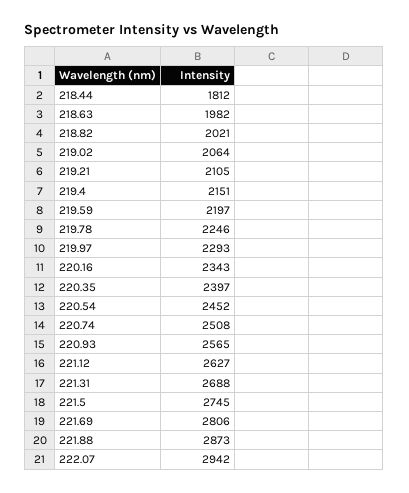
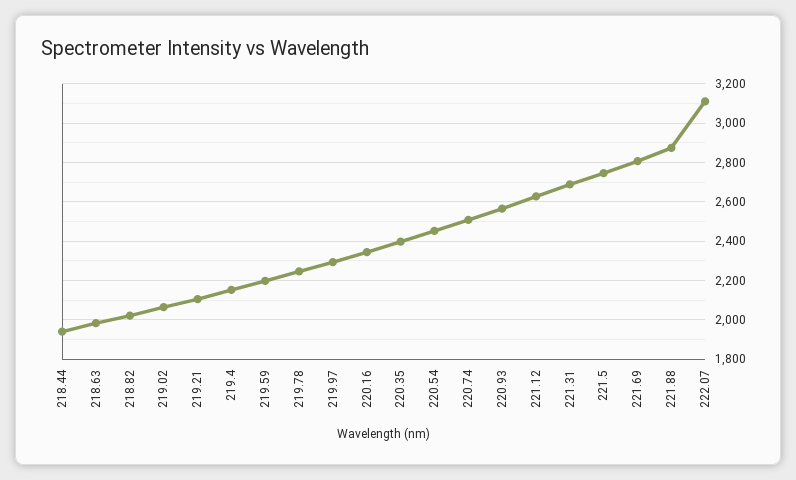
  {
-   "218.44": 1812,
+   "218.44": 1950,
    "218.63": 1982,
    "218.82": 2021,
    "219.02": 2064,
    "219.21": 2105,
    "219.4": 2151,
    "219.59": 2197,
    "219.78": 2246,
    "219.97": 2293,
    "220.16": 2343,
    "220.35": 2397,
    "220.54": 2452,
    "220.74": 2508,
    "220.93": 2565,
    "221.12": 2627,
    "221.31": 2688,
    "221.5": 2745,
    "221.69": 2806,
    "221.88": 2873,
-   "222.07": 2942
+   "222.07": 3100
  }

